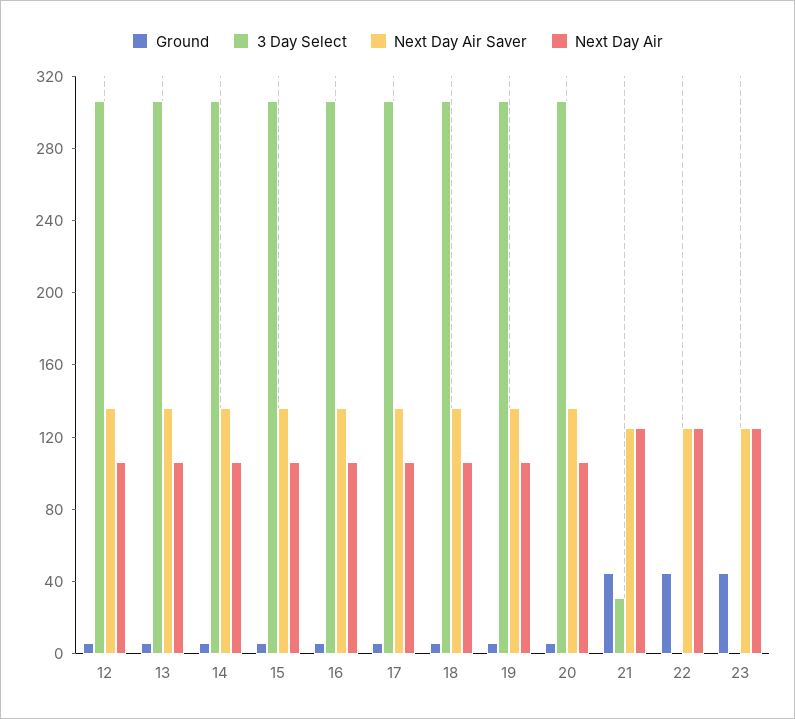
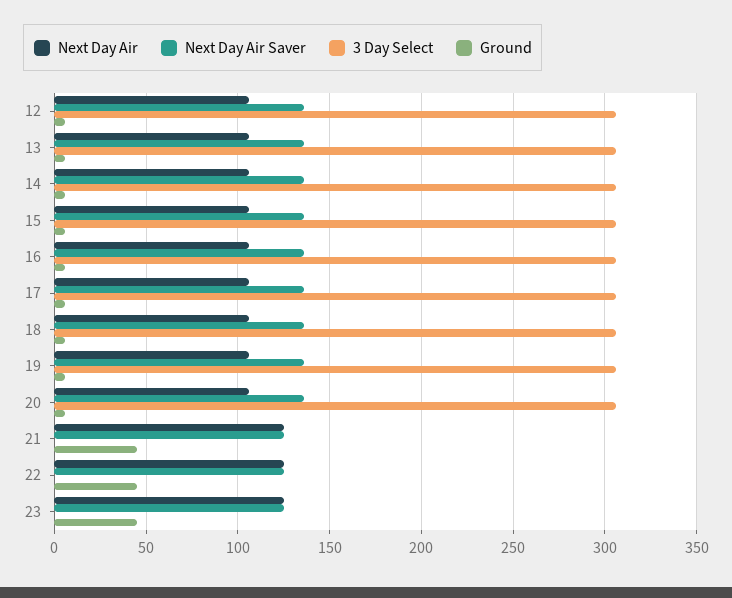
  {
    "Ground": {
      "12": 5,
      "13": 5,
      "14": 5,
      "15": 5,
      "16": 5,
      "17": 5,
      "18": 5,
      "19": 5,
      "20": 5,
      "21": 45,
      "22": 45,
      "23": 45
    },
    "3 Day Select": {
      "12": 305,
      "13": 305,
      "14": 305,
      "15": 305,
      "16": 305,
      "17": 305,
      "18": 305,
      "19": 305,
      "20": 305,
-     "21": 30,
+     "21": 0,
      "22": 0,
      "23": 0
    },
    "Next Day Air Saver": {
      "12": 135,
      "13": 135,
      "14": 135,
      "15": 135,
      "16": 135,
      "17": 135,
      "18": 135,
      "19": 135,
      "20": 135,
      "21": 125,
      "22": 125,
      "23": 125
    },
    "Next Day Air": {
      "12": 105,
      "13": 105,
      "14": 105,
      "15": 105,
      "16": 105,
      "17": 105,
      "18": 105,
      "19": 105,
      "20": 105,
      "21": 125,
      "22": 125,
      "23": 125
    }
  }

